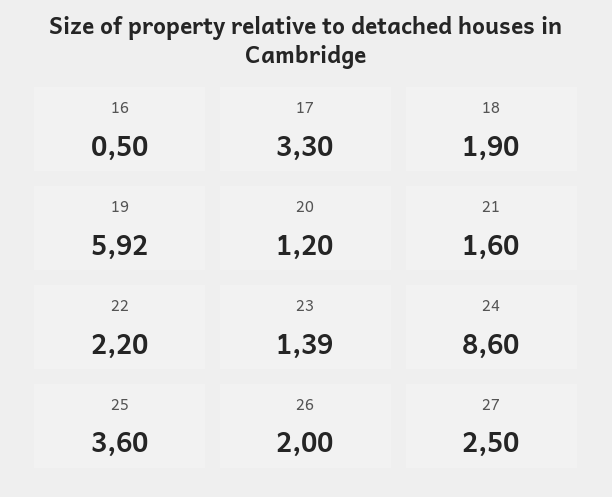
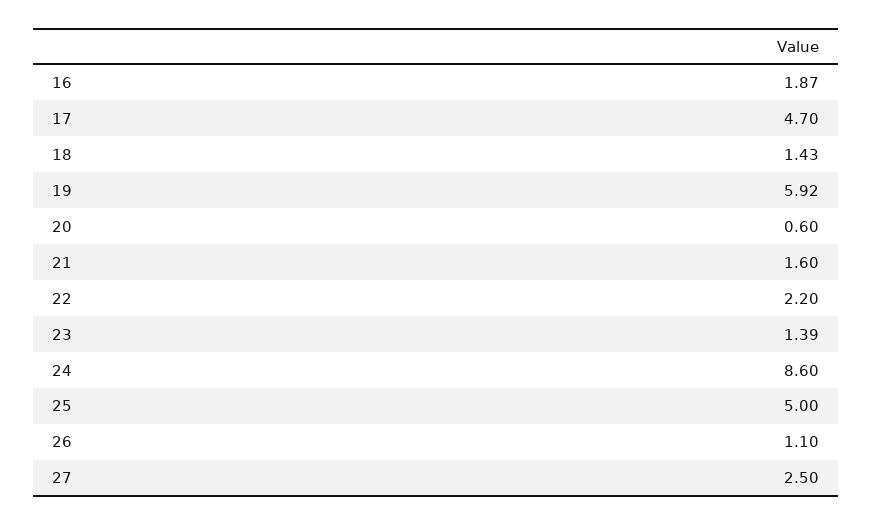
  {
-   "16": 0.5,
+   "16": 1.87,
-   "17": 3.3,
+   "17": 4.7,
-   "18": 1.9,
+   "18": 1.43,
    "19": 5.92,
-   "20": 1.2,
+   "20": 0.6,
    "21": 1.6,
    "22": 2.2,
    "23": 1.39,
    "24": 8.6,
-   "25": 3.6,
+   "25": 5,
-   "26": 2,
+   "26": 1.1,
    "27": 2.5
  }

